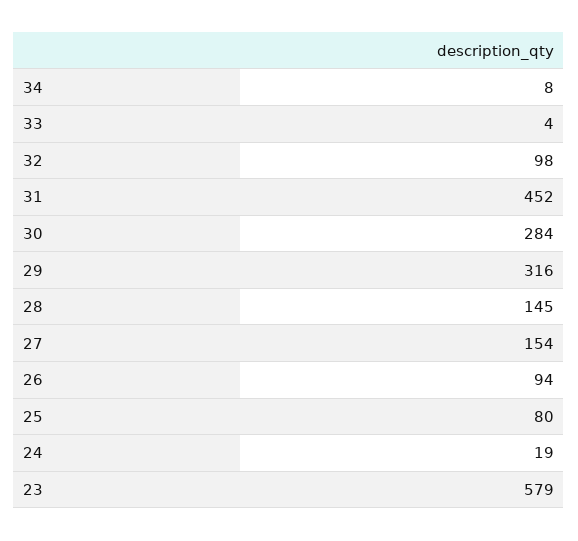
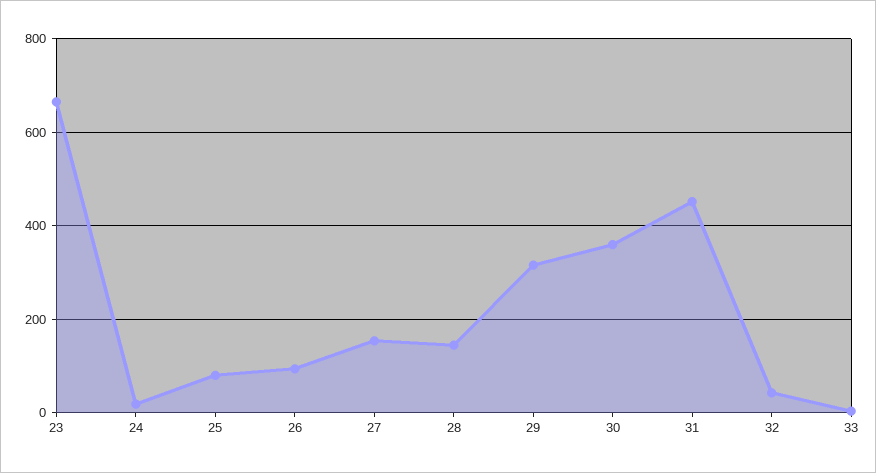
  {
-   "34": 8,
    "33": 4,
-   "32": 98,
+   "32": 40,
    "31": 452,
-   "30": 284,
+   "30": 360,
    "29": 316,
    "28": 145,
    "27": 154,
    "26": 94,
    "25": 80,
    "24": 19,
-   "23": 579
+   "23": 660
  }

